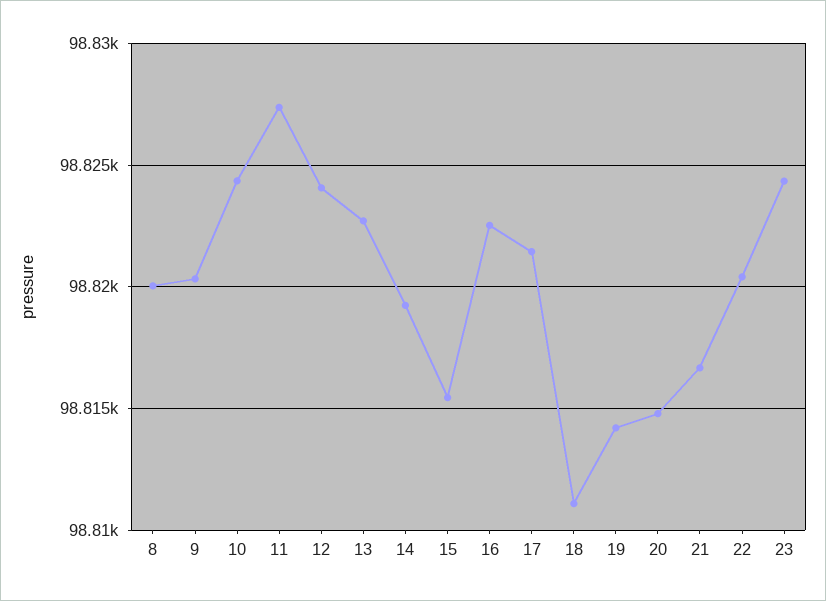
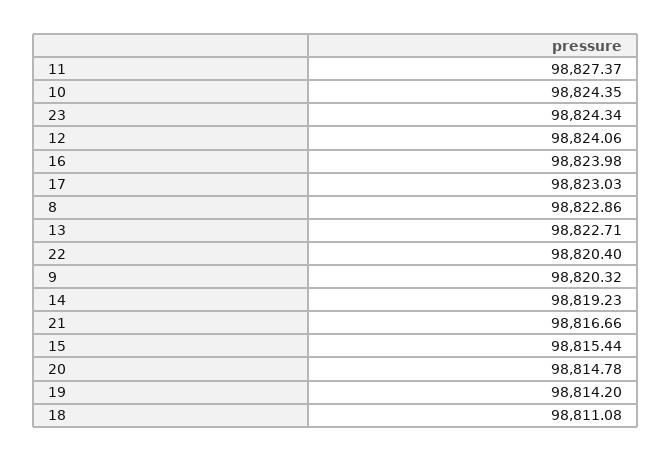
  {
-   "8": 98820,
+   "8": 98822.86,
    "9": 98820.32,
    "10": 98824.35,
    "11": 98827.37,
    "12": 98824.06,
    "13": 98822.71,
    "14": 98819.23,
    "15": 98815.44,
-   "16": 98822.5,
+   "16": 98823.98,
-   "17": 98821.5,
+   "17": 98823.03,
    "18": 98811.08,
    "19": 98814.2,
    "20": 98814.78,
    "21": 98816.66,
    "22": 98820.4,
    "23": 98824.34
  }

